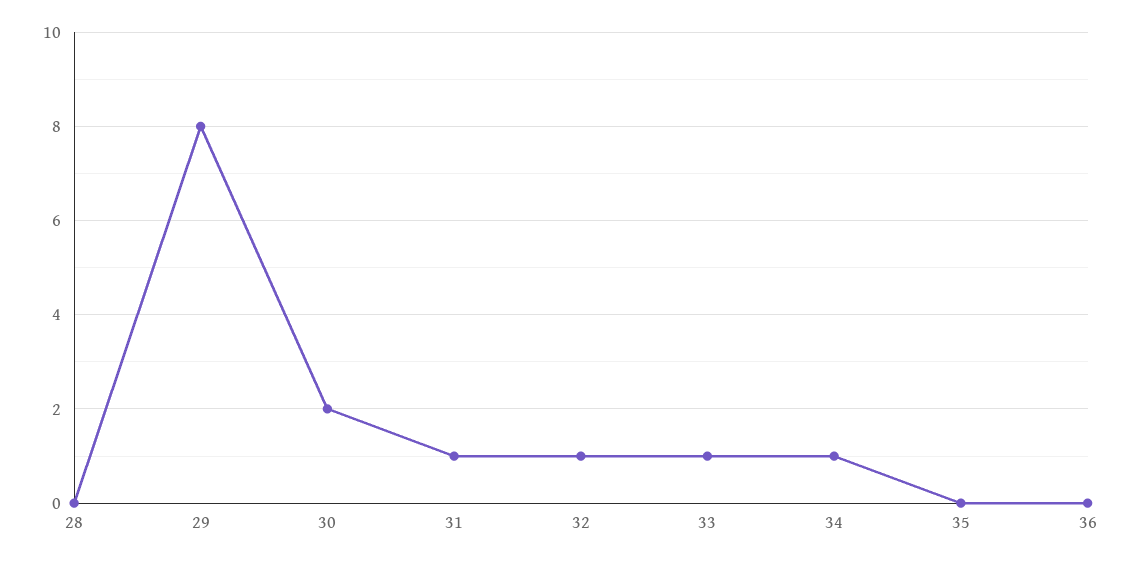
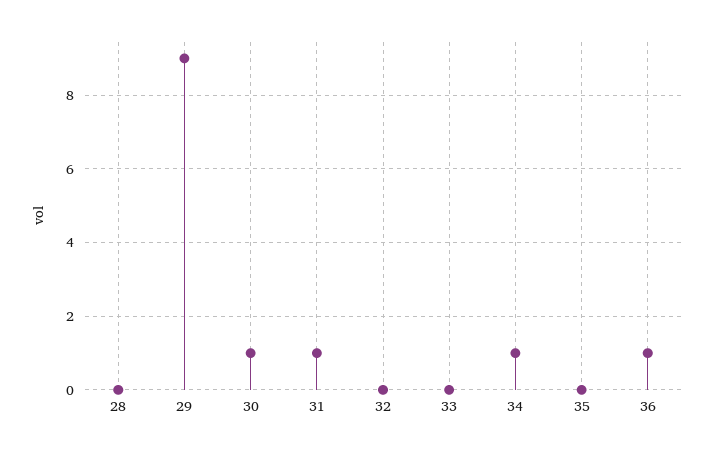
  {
    "28": 0,
-   "29": 8,
+   "29": 9,
-   "30": 2,
+   "30": 1,
    "31": 1,
-   "32": 1,
+   "32": 0,
-   "33": 1,
+   "33": 0,
    "34": 1,
    "35": 0,
-   "36": 0
+   "36": 1
  }

